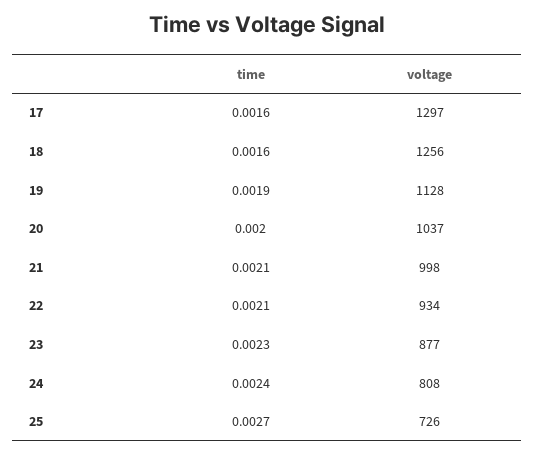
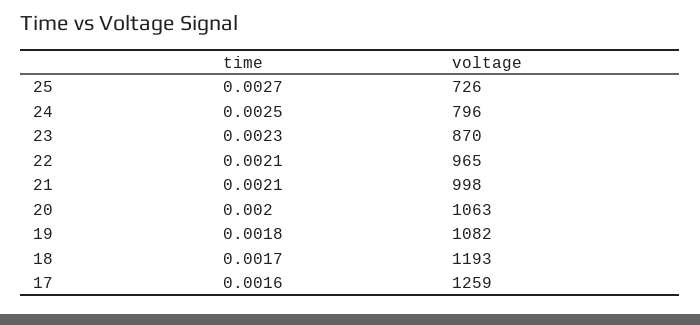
  {
    "time": {
      "17": 0.0016,
-     "18": 0.0016,
+     "18": 0.0017,
-     "19": 0.0019,
+     "19": 0.0018,
      "20": 0.002,
      "21": 0.0021,
      "22": 0.0021,
      "23": 0.0023,
-     "24": 0.0024,
+     "24": 0.0025,
      "25": 0.0027
    },
    "voltage": {
-     "17": 1297,
+     "17": 1259,
-     "18": 1256,
+     "18": 1193,
-     "19": 1128,
+     "19": 1082,
-     "20": 1037,
+     "20": 1063,
      "21": 998,
-     "22": 934,
+     "22": 965,
-     "23": 877,
+     "23": 870,
-     "24": 808,
+     "24": 796,
      "25": 726
    }
  }

